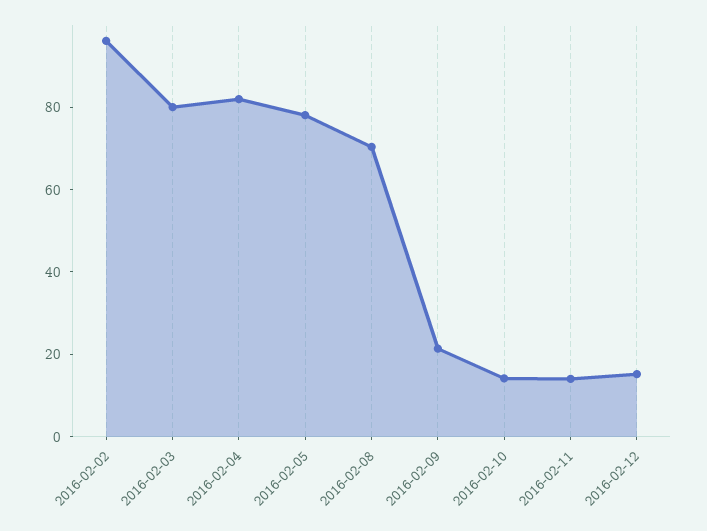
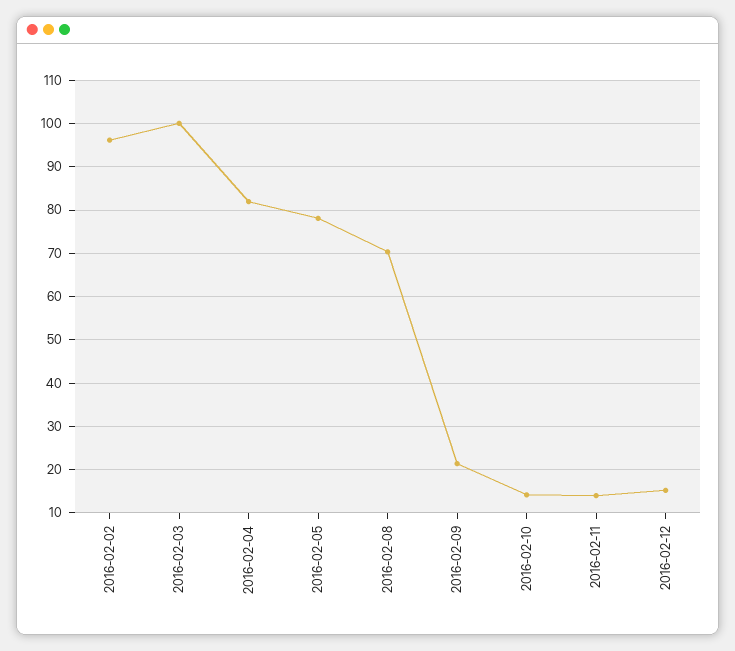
  {
    "2016-02-02": 96,
-   "2016-02-03": 80,
+   "2016-02-03": 100,
    "2016-02-04": 82,
    "2016-02-05": 78,
    "2016-02-08": 70,
    "2016-02-09": 22,
    "2016-02-10": 14,
    "2016-02-11": 14,
    "2016-02-12": 16
  }

